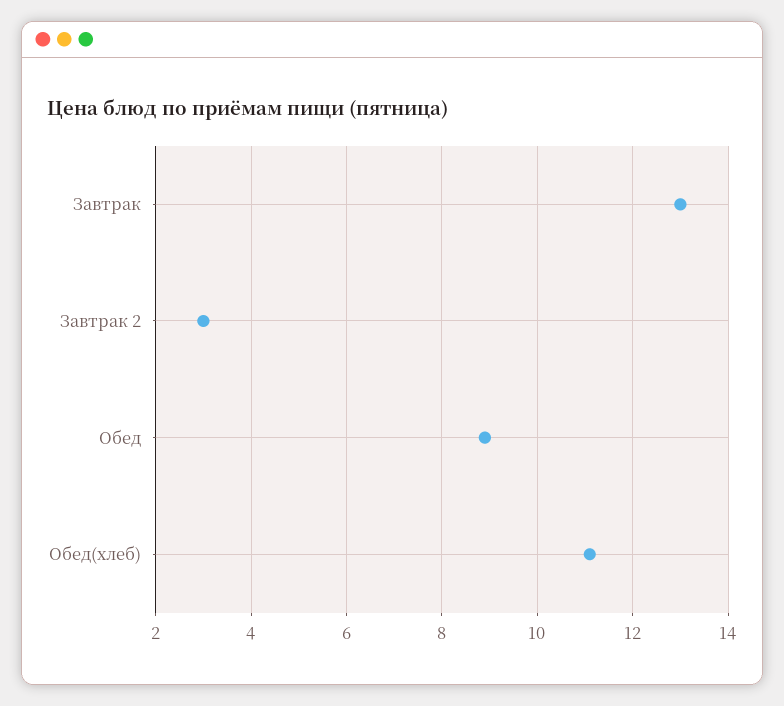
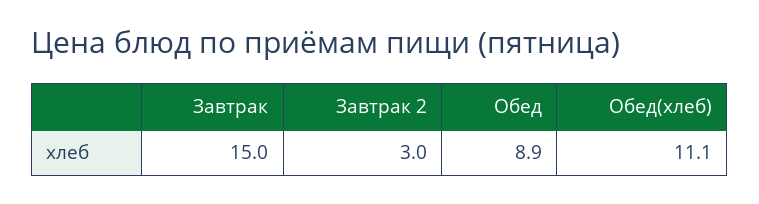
  {
-   "Завтрак": 13,
+   "Завтрак": 15,
    "Завтрак 2": 3,
    "Обед": 8.9,
    "Обед(хлеб)": 11.1
  }

